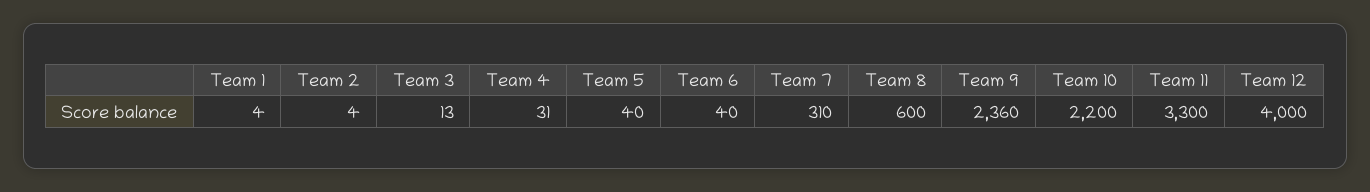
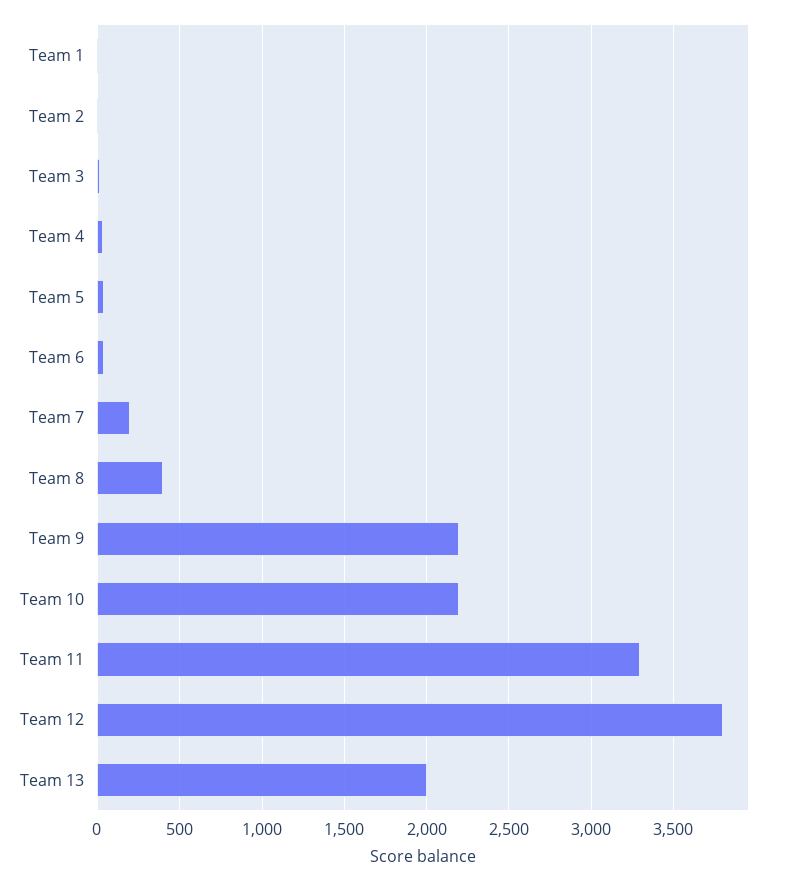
  {
    "Team 1": 4,
    "Team 2": 4,
    "Team 3": 13,
    "Team 4": 31,
    "Team 5": 40,
    "Team 6": 40,
-   "Team 7": 310,
+   "Team 7": 200,
-   "Team 8": 600,
+   "Team 8": 400,
-   "Team 9": 2360,
+   "Team 9": 2200,
    "Team 10": 2200,
    "Team 11": 3300,
-   "Team 12": 4000
+   "Team 12": 3800,
+   "Team 13": 2000
  }

